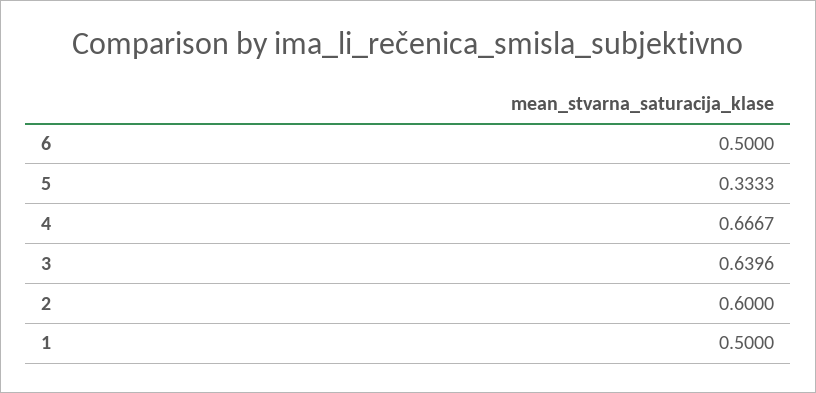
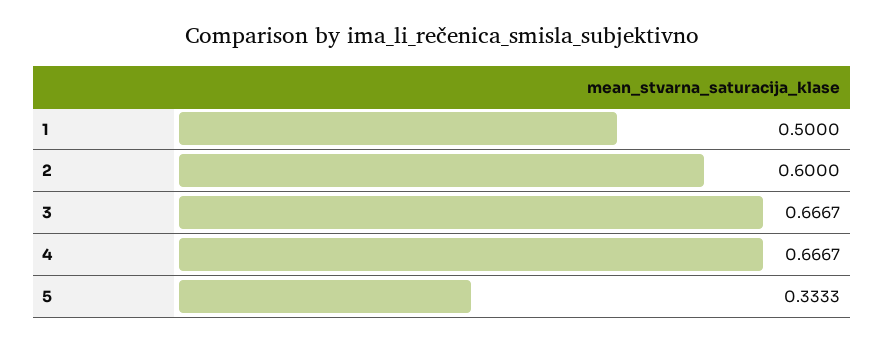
  {
-   "6": 0.5,
    "5": 0.3333,
    "4": 0.6667,
-   "3": 0.6396,
+   "3": 0.6667,
    "2": 0.6,
    "1": 0.5
  }

